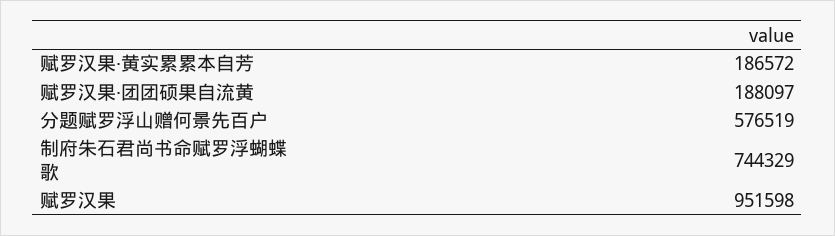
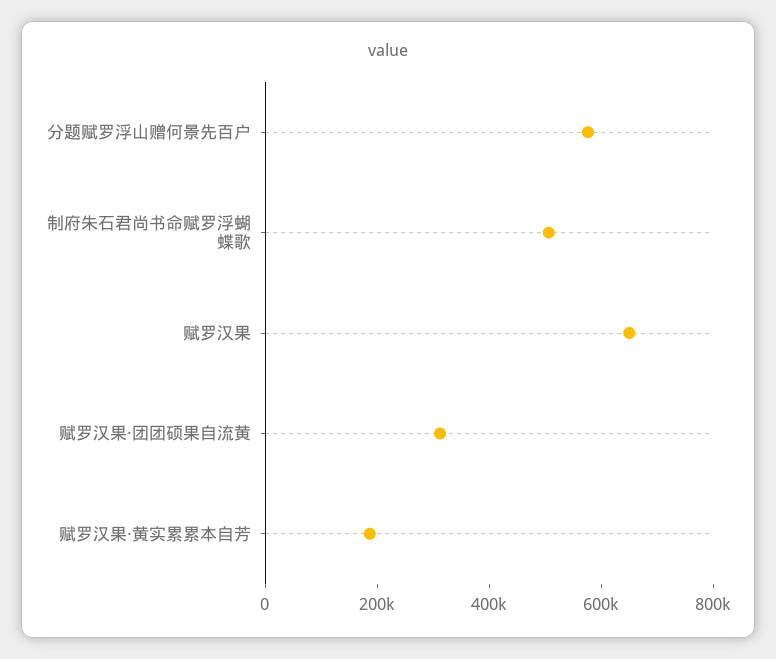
  {
    "赋罗汉果·黄实累累本自芳": 186572,
-   "赋罗汉果·团团硕果自流黄": 188097,
+   "赋罗汉果·团团硕果自流黄": 300000,
    "分题赋罗浮山赠何景先百户": 576519,
-   "制府朱石君尚书命赋罗浮蝴蝶歌": 744329,
+   "制府朱石君尚书命赋罗浮蝴蝶歌": 500000,
-   "赋罗汉果": 951598
+   "赋罗汉果": 650000
  }

